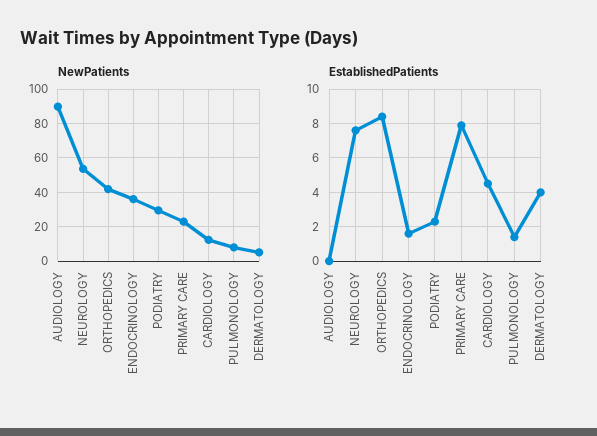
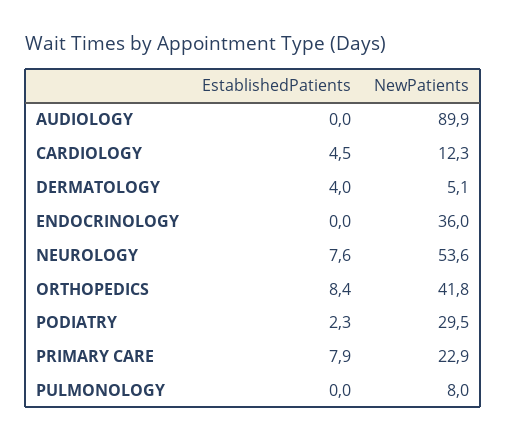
  {
    "NewPatients": {
      "AUDIOLOGY": 89.9,
      "NEUROLOGY": 53.6,
      "ORTHOPEDICS": 41.8,
      "ENDOCRINOLOGY": 36,
      "PODIATRY": 29.5,
      "PRIMARY CARE": 22.9,
      "CARDIOLOGY": 12.3,
      "PULMONOLOGY": 8,
      "DERMATOLOGY": 5.1
    },
    "EstablishedPatients": {
      "AUDIOLOGY": 0,
      "NEUROLOGY": 7.6,
      "ORTHOPEDICS": 8.4,
-     "ENDOCRINOLOGY": 1.5,
+     "ENDOCRINOLOGY": 0,
      "PODIATRY": 2.3,
      "PRIMARY CARE": 7.9,
      "CARDIOLOGY": 4.5,
-     "PULMONOLOGY": 1.5,
+     "PULMONOLOGY": 0,
      "DERMATOLOGY": 4
    }
  }

